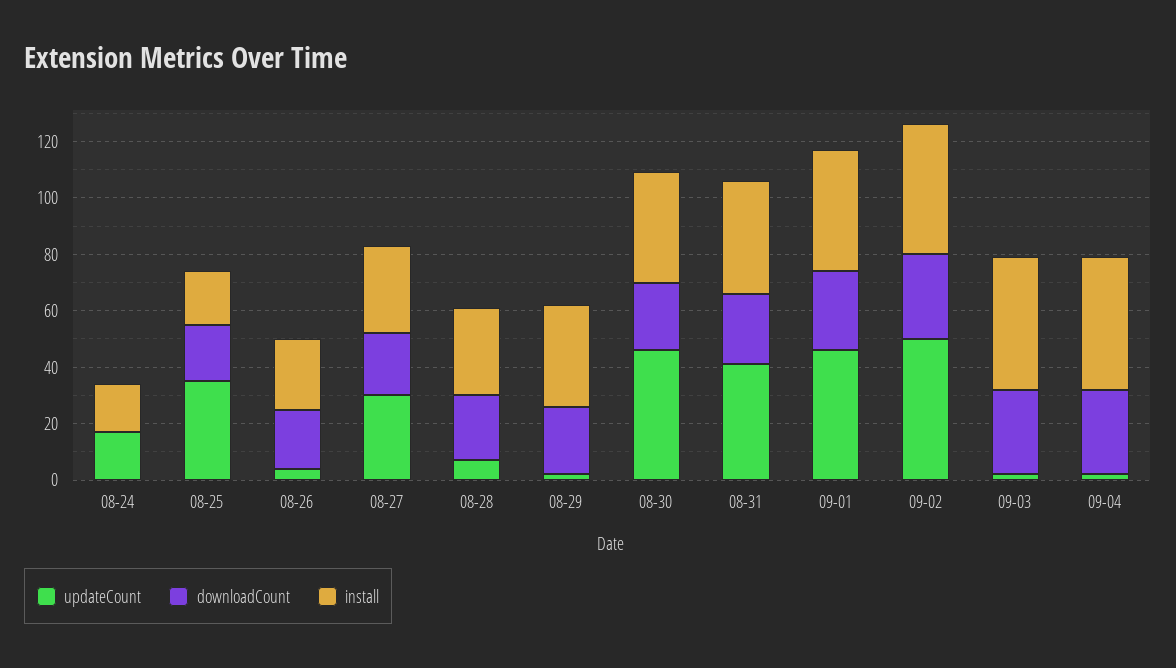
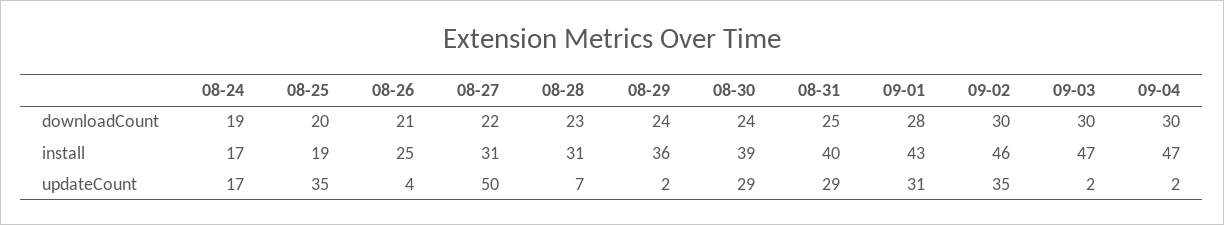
  {
    "updateCount": {
      "08-24": 17,
      "08-25": 35,
      "08-26": 4,
-     "08-27": 30,
+     "08-27": 50,
      "08-28": 7,
      "08-29": 2,
-     "08-30": 45,
+     "08-30": 29,
-     "08-31": 40,
+     "08-31": 29,
-     "09-01": 45,
+     "09-01": 31,
-     "09-02": 50,
+     "09-02": 35,
      "09-03": 2,
      "09-04": 2
    },
    "downloadCount": {
-     "08-24": 0,
+     "08-24": 19,
      "08-25": 20,
      "08-26": 21,
      "08-27": 22,
      "08-28": 23,
      "08-29": 24,
      "08-30": 24,
      "08-31": 25,
      "09-01": 28,
      "09-02": 30,
      "09-03": 30,
      "09-04": 30
    },
    "install": {
      "08-24": 17,
      "08-25": 19,
      "08-26": 25,
      "08-27": 31,
      "08-28": 31,
      "08-29": 36,
      "08-30": 39,
      "08-31": 40,
      "09-01": 43,
      "09-02": 46,
      "09-03": 47,
      "09-04": 47
    }
  }

